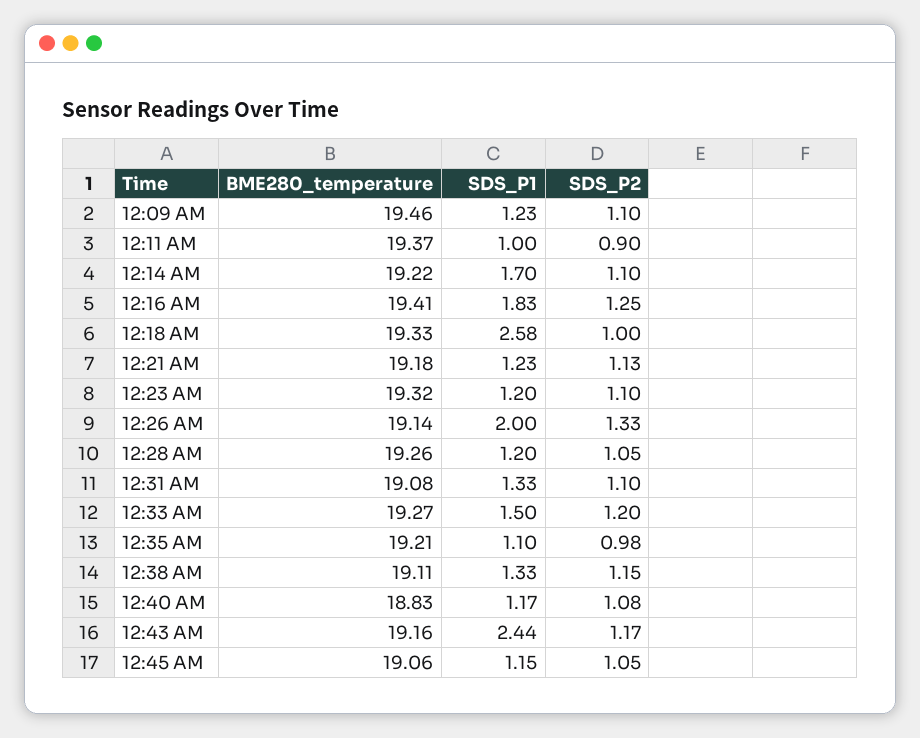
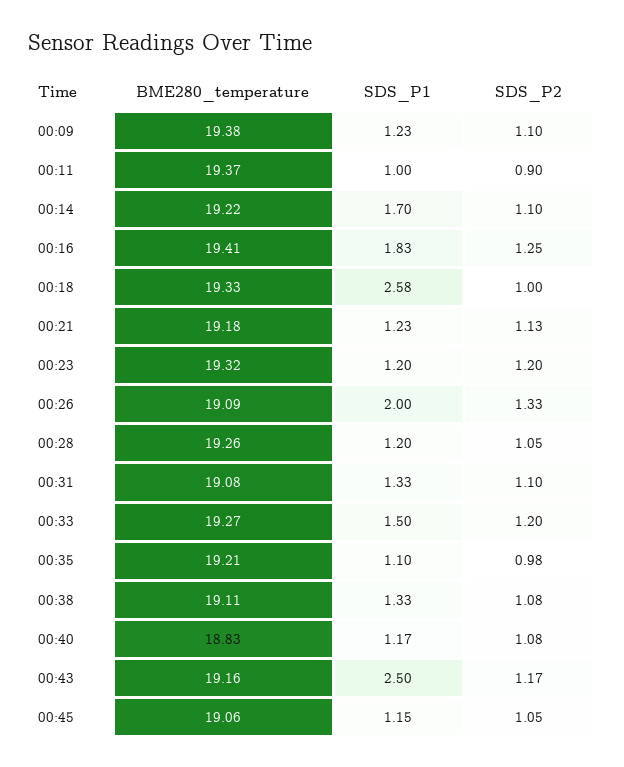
  {
    "BME280_temperature": {
-     "12:09 AM": 19.46,
+     "12:09 AM": 19.38,
      "12:11 AM": 19.37,
      "12:14 AM": 19.22,
      "12:16 AM": 19.41,
      "12:18 AM": 19.33,
      "12:21 AM": 19.18,
      "12:23 AM": 19.32,
-     "12:26 AM": 19.14,
+     "12:26 AM": 19.09,
      "12:28 AM": 19.26,
      "12:31 AM": 19.08,
      "12:33 AM": 19.27,
      "12:35 AM": 19.21,
      "12:38 AM": 19.11,
      "12:40 AM": 18.83,
      "12:43 AM": 19.16,
      "12:45 AM": 19.06
    },
    "SDS_P1": {
      "12:09 AM": 1.23,
      "12:11 AM": 1,
      "12:14 AM": 1.7,
      "12:16 AM": 1.83,
      "12:18 AM": 2.58,
      "12:21 AM": 1.23,
      "12:23 AM": 1.2,
      "12:26 AM": 2,
      "12:28 AM": 1.2,
      "12:31 AM": 1.33,
      "12:33 AM": 1.5,
      "12:35 AM": 1.1,
      "12:38 AM": 1.33,
      "12:40 AM": 1.17,
-     "12:43 AM": 2.44,
+     "12:43 AM": 2.5,
      "12:45 AM": 1.15
    },
    "SDS_P2": {
      "12:09 AM": 1.1,
      "12:11 AM": 0.9,
      "12:14 AM": 1.1,
      "12:16 AM": 1.25,
      "12:18 AM": 1,
      "12:21 AM": 1.13,
-     "12:23 AM": 1.1,
+     "12:23 AM": 1.2,
      "12:26 AM": 1.33,
      "12:28 AM": 1.05,
      "12:31 AM": 1.1,
      "12:33 AM": 1.2,
      "12:35 AM": 0.98,
-     "12:38 AM": 1.15,
+     "12:38 AM": 1.08,
      "12:40 AM": 1.08,
      "12:43 AM": 1.17,
      "12:45 AM": 1.05
    }
  }

